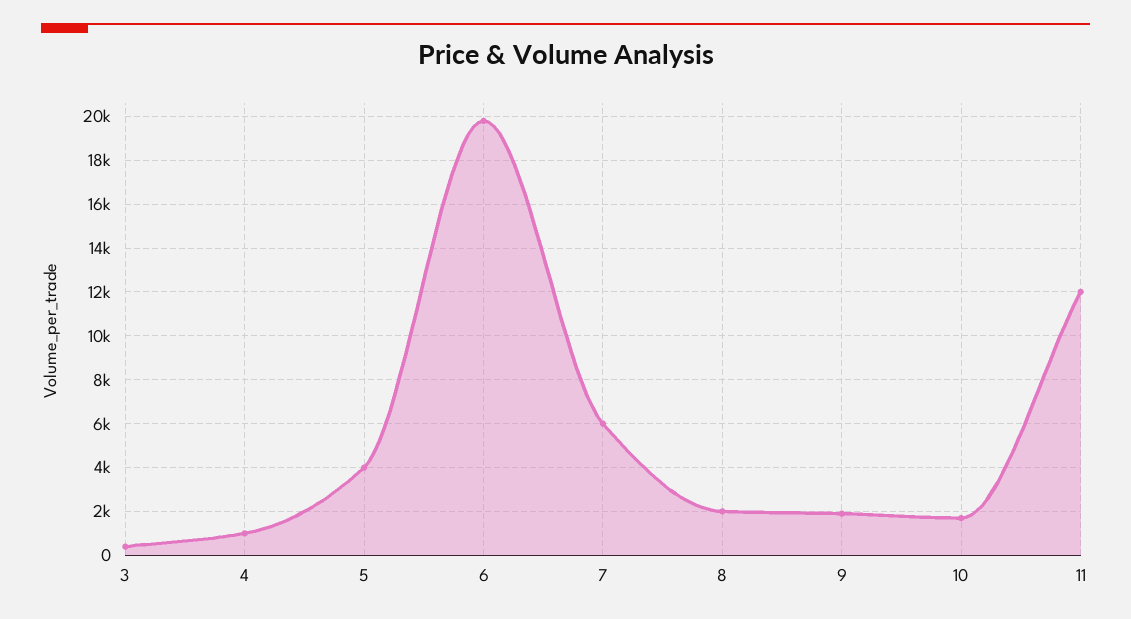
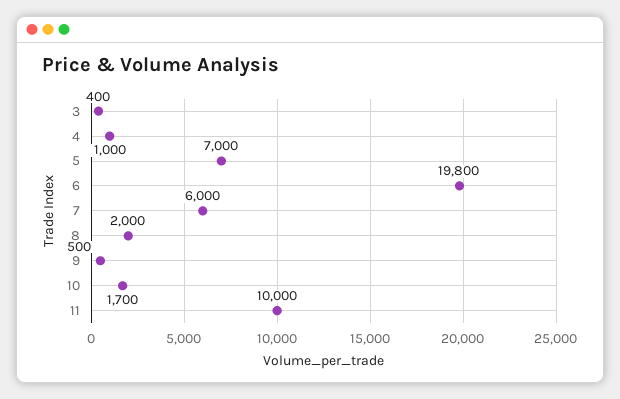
  {
    "3": 400,
    "4": 1000,
-   "5": 4000,
+   "5": 7000,
    "6": 19800,
    "7": 6000,
    "8": 2000,
-   "9": 2000,
+   "9": 500,
    "10": 1700,
-   "11": 12000
+   "11": 10000
  }

